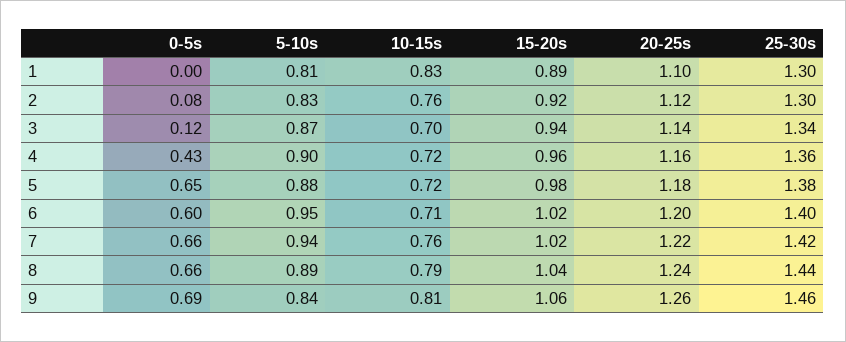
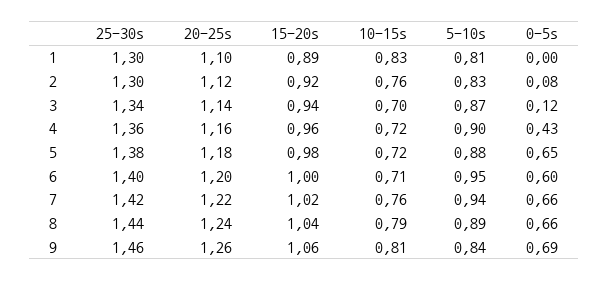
  {
    "0-5s": {
      "1": 0,
      "2": 0.08,
      "3": 0.12,
      "4": 0.43,
      "5": 0.65,
      "6": 0.6,
      "7": 0.66,
      "8": 0.66,
      "9": 0.69
    },
    "5-10s": {
      "1": 0.81,
      "2": 0.83,
      "3": 0.87,
      "4": 0.9,
      "5": 0.88,
      "6": 0.95,
      "7": 0.94,
      "8": 0.89,
      "9": 0.84
    },
    "10-15s": {
      "1": 0.83,
      "2": 0.76,
      "3": 0.7,
      "4": 0.72,
      "5": 0.72,
      "6": 0.71,
      "7": 0.76,
      "8": 0.79,
      "9": 0.81
    },
    "15-20s": {
      "1": 0.89,
      "2": 0.92,
      "3": 0.94,
      "4": 0.96,
      "5": 0.98,
-     "6": 1.02,
+     "6": 1,
      "7": 1.02,
      "8": 1.04,
      "9": 1.06
    },
    "20-25s": {
      "1": 1.1,
      "2": 1.12,
      "3": 1.14,
      "4": 1.16,
      "5": 1.18,
      "6": 1.2,
      "7": 1.22,
      "8": 1.24,
      "9": 1.26
    },
    "25-30s": {
      "1": 1.3,
      "2": 1.3,
      "3": 1.34,
      "4": 1.36,
      "5": 1.38,
      "6": 1.4,
      "7": 1.42,
      "8": 1.44,
      "9": 1.46
    }
  }

